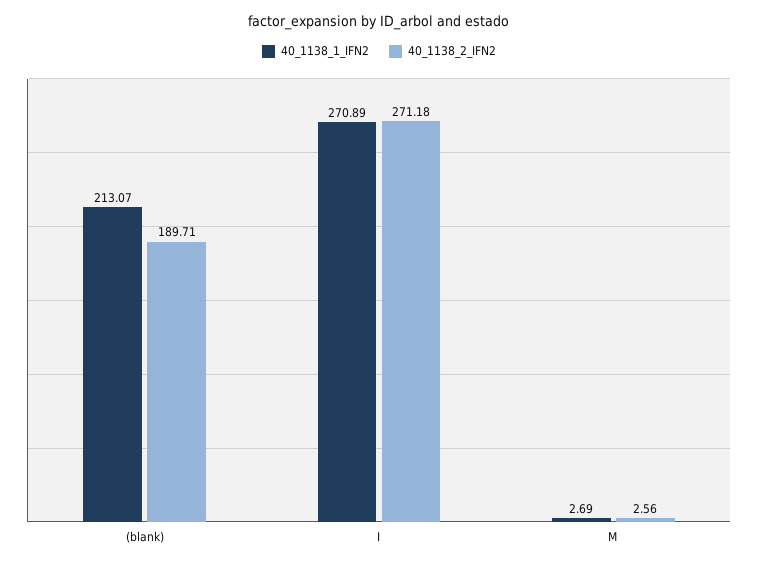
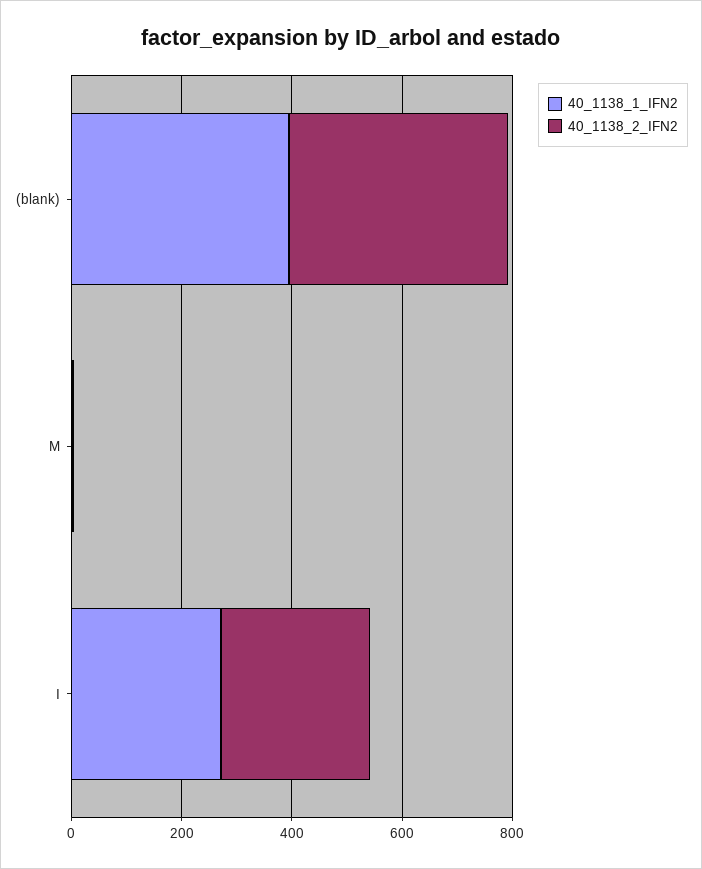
  {
    "40_1138_1_IFN2": {
-     "(blank)": 213.07,
+     "(blank)": 400,
      "I": 270.89,
      "M": 2.69
    },
    "40_1138_2_IFN2": {
-     "(blank)": 189.71,
+     "(blank)": 400,
      "I": 271.18,
      "M": 2.56
    }
  }

